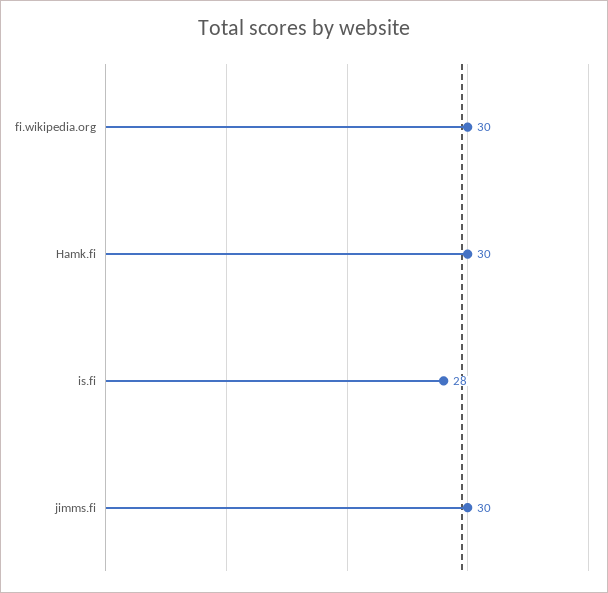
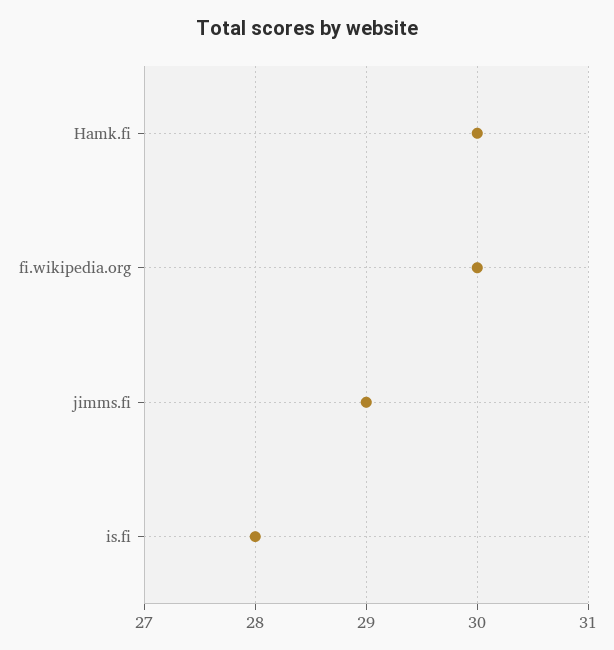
  {
    "fi.wikipedia.org": 30,
    "Hamk.fi": 30,
    "is.fi": 28,
-   "jimms.fi": 30
+   "jimms.fi": 29
  }

